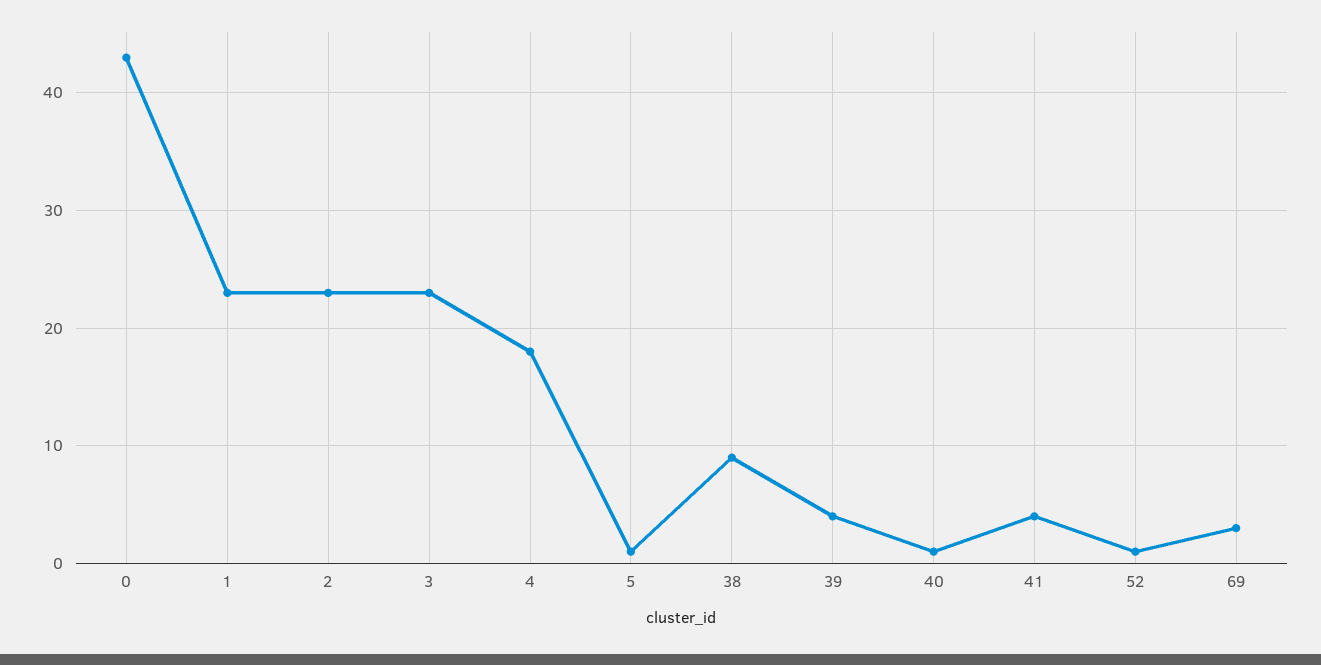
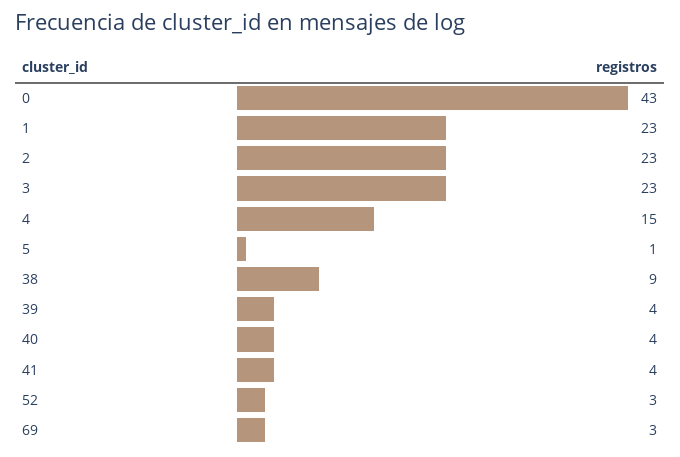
  {
    "0": 43,
    "1": 23,
    "2": 23,
    "3": 23,
-   "4": 18,
+   "4": 15,
    "5": 1,
    "38": 9,
    "39": 4,
-   "40": 1,
+   "40": 4,
    "41": 4,
-   "52": 1,
+   "52": 3,
    "69": 3
  }

